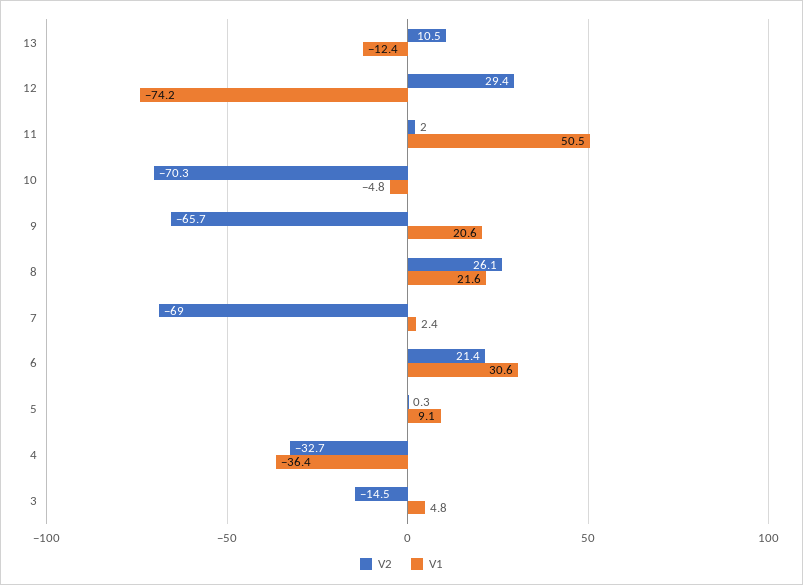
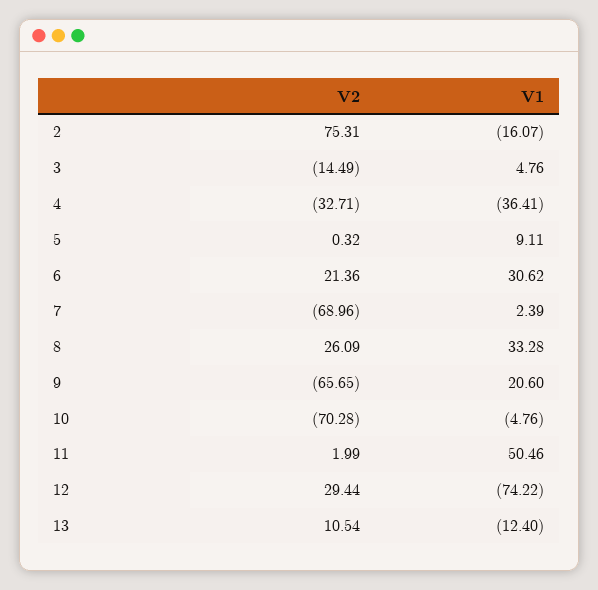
  {
    "V2": {
      "13": 10.54,
      "12": 29.44,
      "11": 1.99,
      "10": -70.28,
      "9": -65.65,
      "8": 26.09,
      "7": -68.96,
      "6": 21.36,
      "5": 0.32,
      "4": -32.71,
-     "3": -14.49
+     "3": -14.49,
+     "2": 75.31
    },
    "V1": {
      "13": -12.4,
      "12": -74.22,
      "11": 50.46,
      "10": -4.76,
      "9": 20.6,
-     "8": 21.6,
+     "8": 33.28,
      "7": 2.39,
      "6": 30.62,
      "5": 9.11,
      "4": -36.41,
-     "3": 4.76
+     "3": 4.76,
+     "2": -16.07
    }
  }

